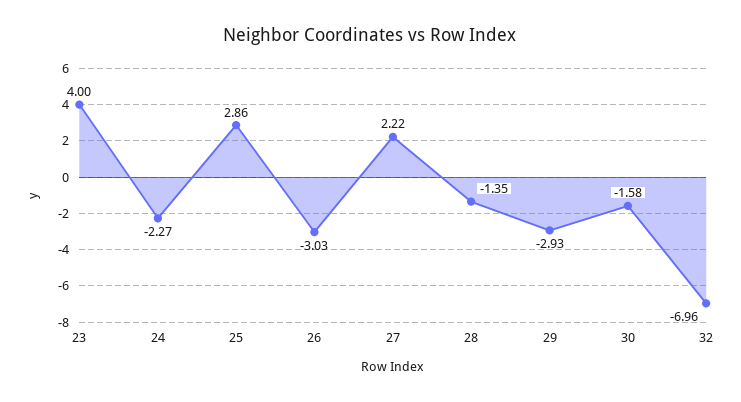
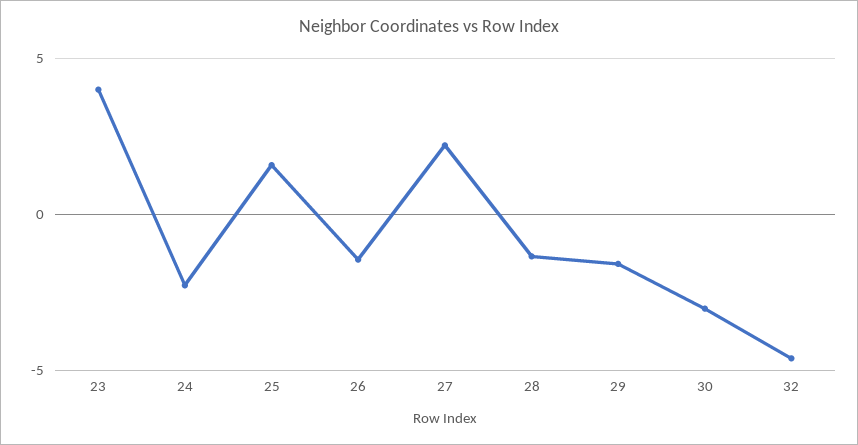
  {
    "23": 4,
    "24": -2.27,
-   "25": 2.86,
+   "25": 1.5,
-   "26": -3.03,
+   "26": -1.5,
    "27": 2.22,
    "28": -1.35,
-   "29": -2.93,
+   "29": -1.5,
-   "30": -1.58,
+   "30": -3,
-   "32": -6.96
+   "32": -4.5
  }

